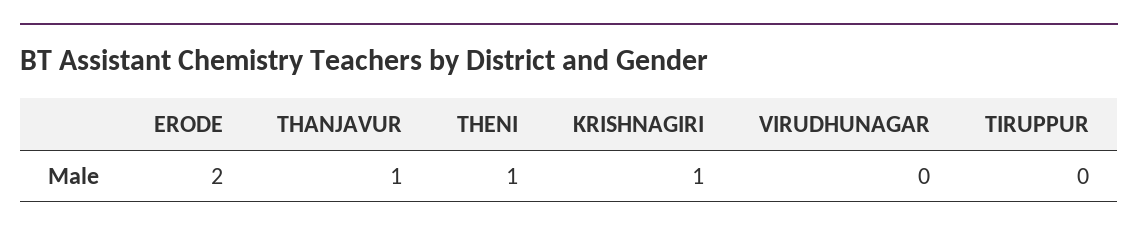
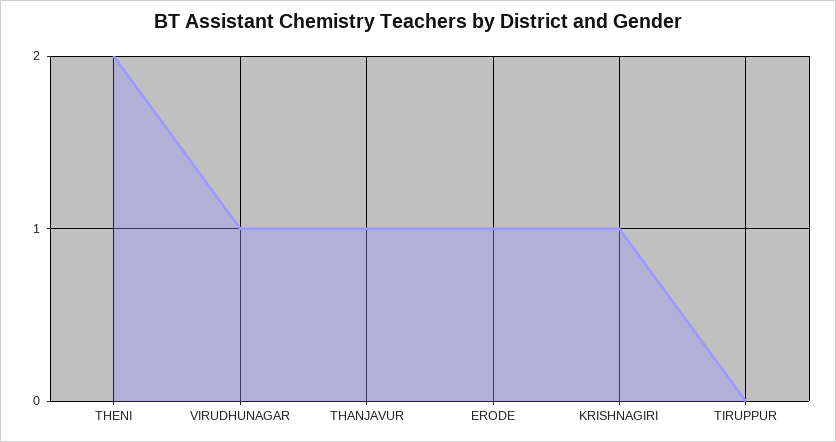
  {
-   "ERODE": 2,
+   "ERODE": 1,
    "THANJAVUR": 1,
-   "THENI": 1,
+   "THENI": 2,
    "KRISHNAGIRI": 1,
-   "VIRUDHUNAGAR": 0,
+   "VIRUDHUNAGAR": 1,
    "TIRUPPUR": 0
  }

